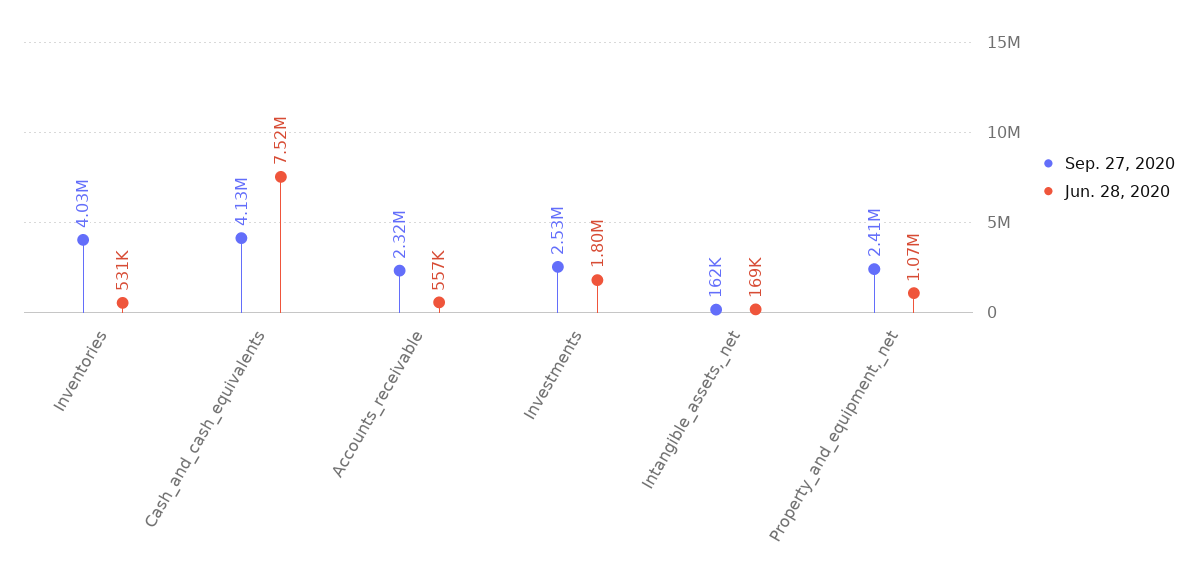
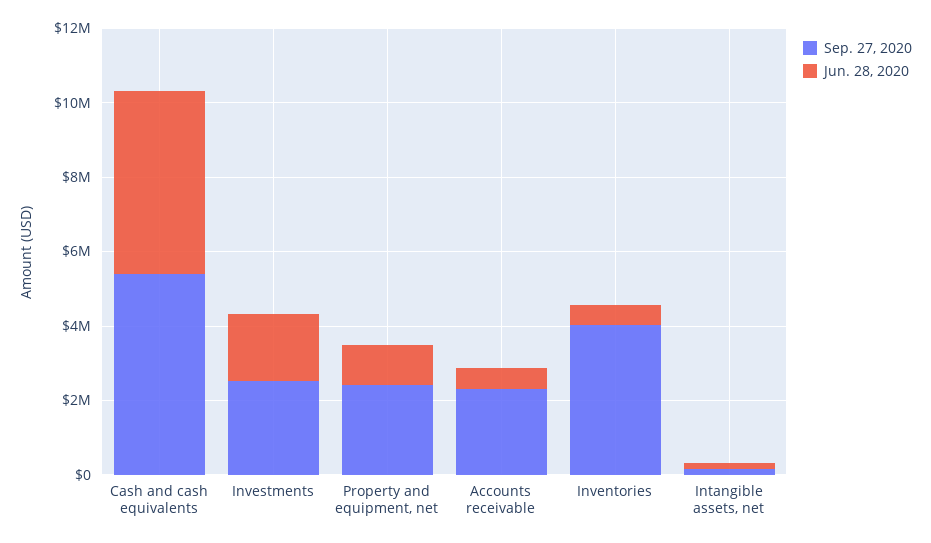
  {
    "Sep. 27, 2020": {
      "Inventories": 4030000,
-     "Cash_and_cash_equivalents": 4130000,
+     "Cash_and_cash_equivalents": 5500000,
      "Accounts_receivable": 2320000,
      "Investments": 2530000,
      "Intangible_assets,_net": 162000,
      "Property_and_equipment,_net": 2410000
    },
    "Jun. 28, 2020": {
      "Inventories": 531000,
-     "Cash_and_cash_equivalents": 7520000,
+     "Cash_and_cash_equivalents": 5000000,
      "Accounts_receivable": 557000,
      "Investments": 1800000,
      "Intangible_assets,_net": 169000,
      "Property_and_equipment,_net": 1070000
    }
  }

